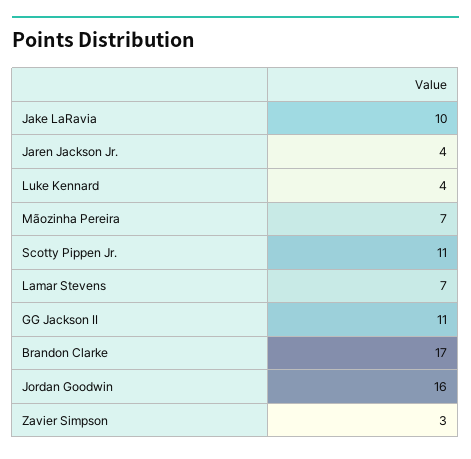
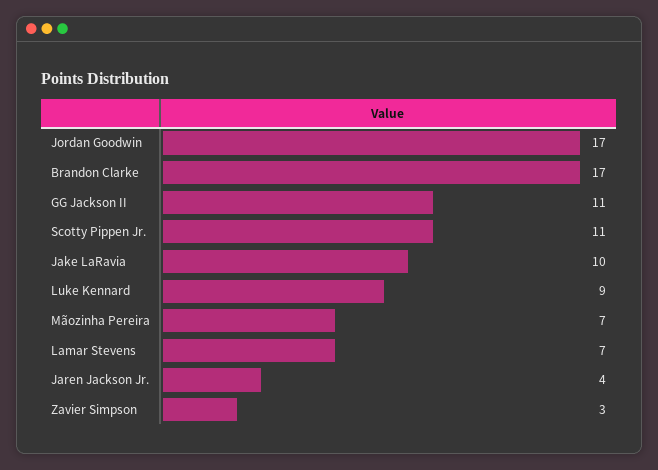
  {
    "Jake LaRavia": 10,
    "Jaren Jackson Jr.": 4,
-   "Luke Kennard": 4,
+   "Luke Kennard": 9,
    "Mãozinha Pereira": 7,
    "Scotty Pippen Jr.": 11,
    "Lamar Stevens": 7,
    "GG Jackson II": 11,
    "Brandon Clarke": 17,
-   "Jordan Goodwin": 16,
+   "Jordan Goodwin": 17,
    "Zavier Simpson": 3
  }

